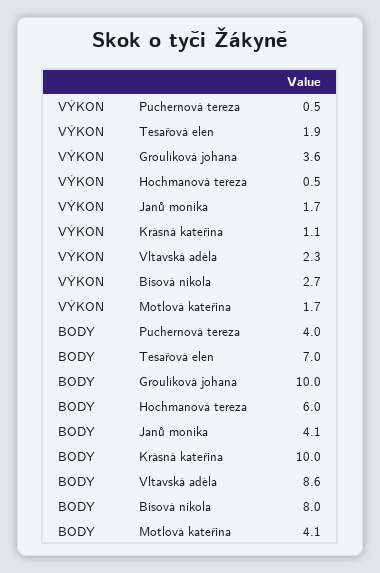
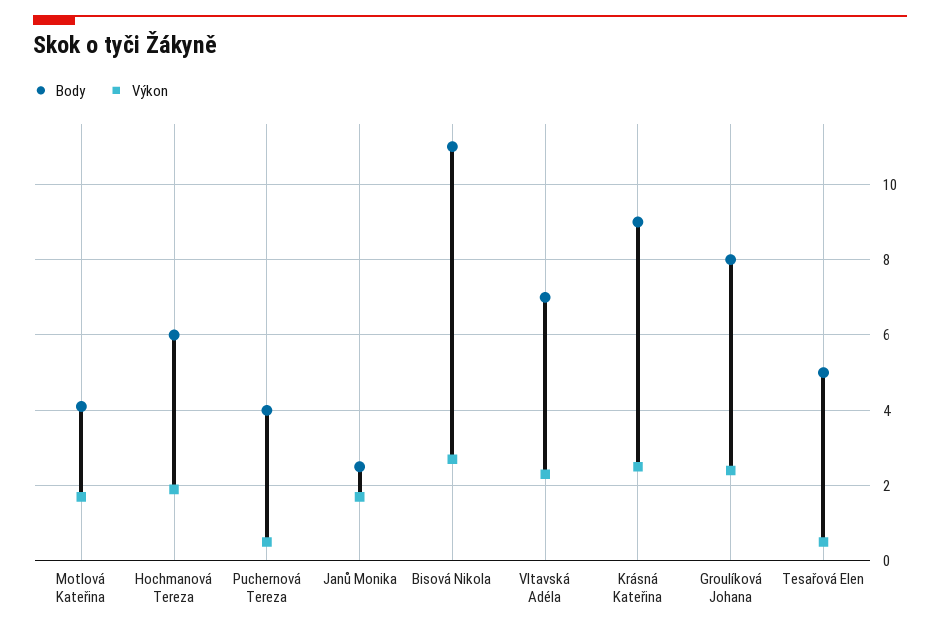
  {
    "VÝKON": {
      "Puchernová tereza": 0.5,
-     "Tesařová elen": 1.9,
+     "Tesařová elen": 0.5,
-     "Groulíková johana": 3.6,
+     "Groulíková johana": 2.5,
-     "Hochmanová tereza": 0.5,
+     "Hochmanová tereza": 2,
      "Janů monika": 1.7,
-     "Krásná kateřina": 1.1,
+     "Krásná kateřina": 2.5,
      "Vltavská adéla": 2.3,
      "Bisová nikola": 2.7,
      "Motlová kateřina": 1.7
    },
    "BODY": {
      "Puchernová tereza": 4,
-     "Tesařová elen": 7,
+     "Tesařová elen": 5,
-     "Groulíková johana": 10,
+     "Groulíková johana": 8,
      "Hochmanová tereza": 6,
-     "Janů monika": 4.1,
+     "Janů monika": 2.5,
-     "Krásná kateřina": 10,
+     "Krásná kateřina": 9,
-     "Vltavská adéla": 8.6,
+     "Vltavská adéla": 7,
-     "Bisová nikola": 8,
+     "Bisová nikola": 11,
      "Motlová kateřina": 4.1
    }
  }

